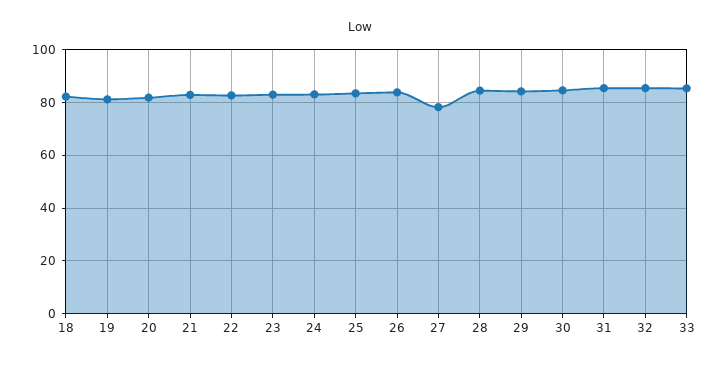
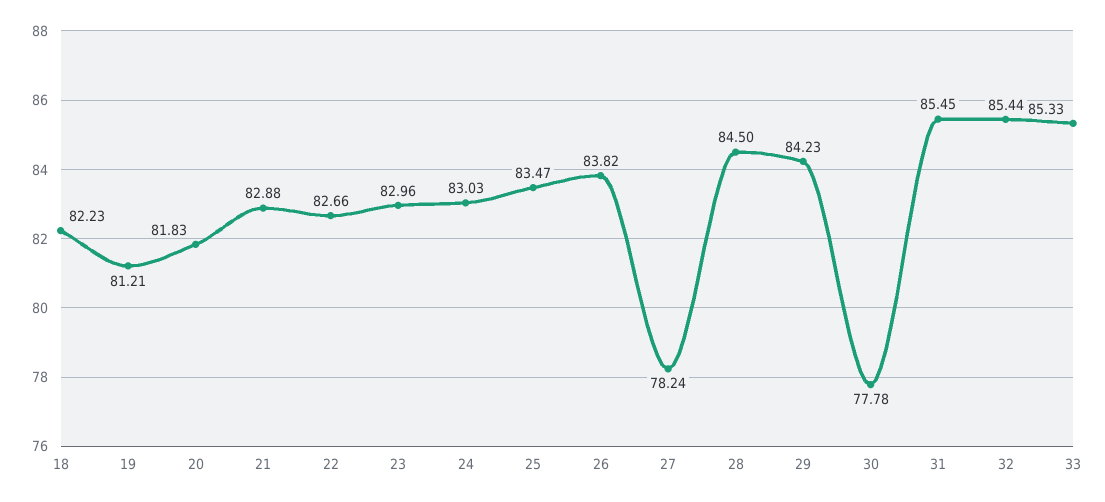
  {
    "18": 82.23,
    "19": 81.21,
    "20": 81.83,
    "21": 82.88,
    "22": 82.66,
    "23": 82.96,
    "24": 83.03,
    "25": 83.47,
    "26": 83.82,
    "27": 78.24,
    "28": 84.5,
    "29": 84.23,
-   "30": 85,
+   "30": 77.78,
    "31": 85.45,
    "32": 85.44,
    "33": 85.33
  }

